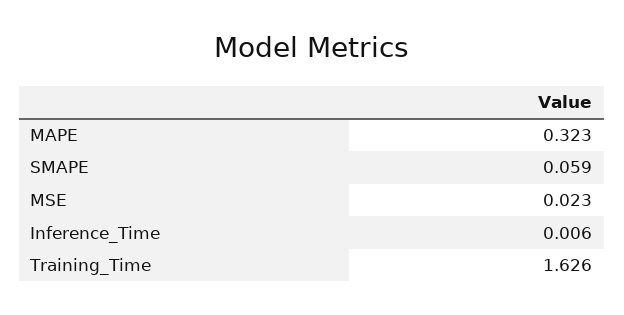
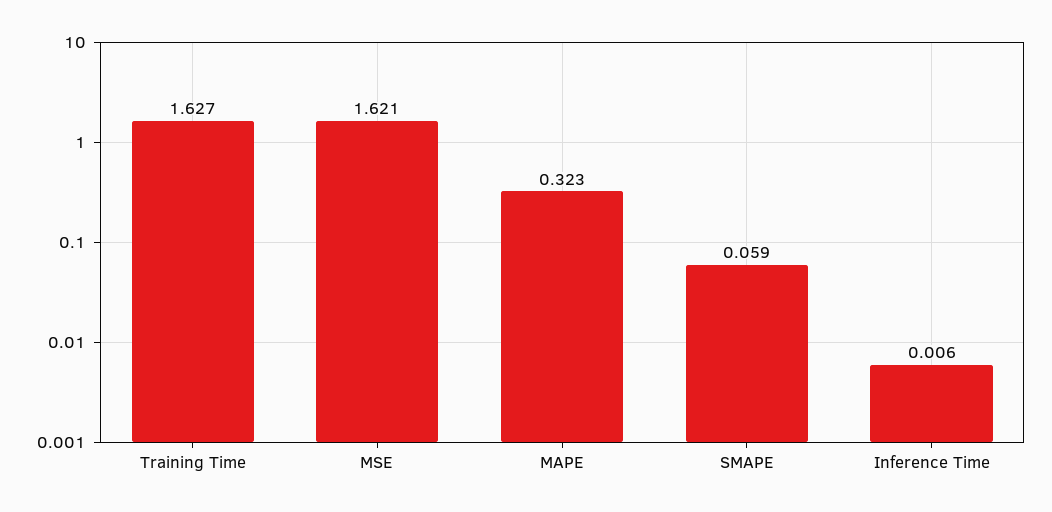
  {
    "MAPE": 0.323,
    "SMAPE": 0.059,
-   "MSE": 0.023,
+   "MSE": 1.621,
    "Inference_Time": 0.006,
-   "Training_Time": 1.626
+   "Training_Time": 1.627
  }

